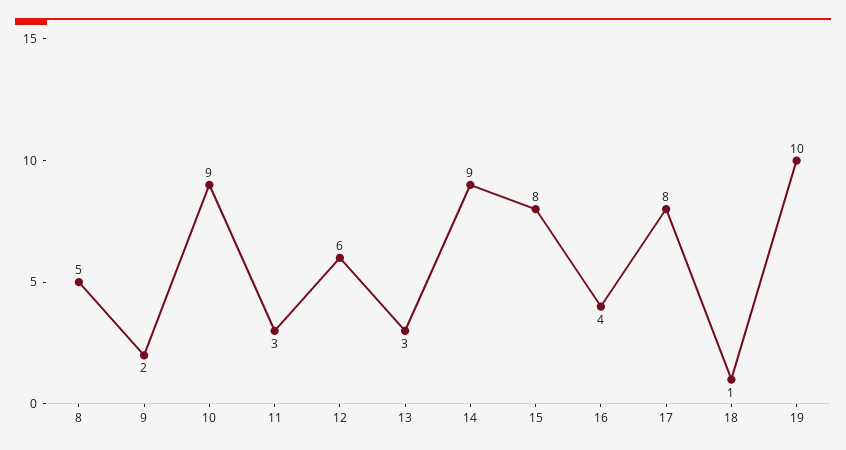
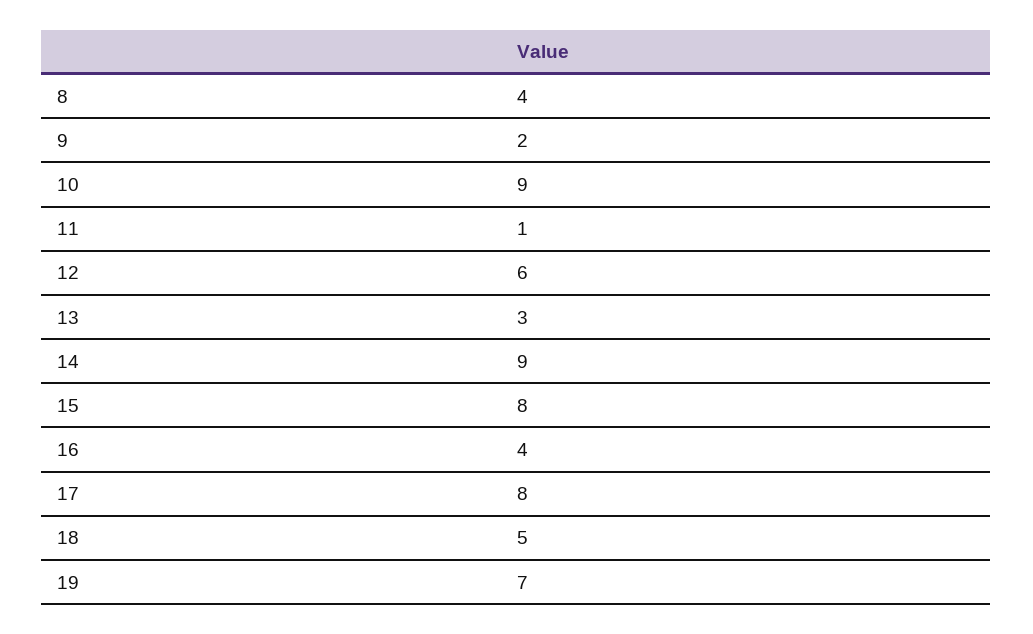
  {
-   "8": 5,
+   "8": 4,
    "9": 2,
    "10": 9,
-   "11": 3,
+   "11": 1,
    "12": 6,
    "13": 3,
    "14": 9,
    "15": 8,
    "16": 4,
    "17": 8,
-   "18": 1,
+   "18": 5,
-   "19": 10
+   "19": 7
  }

